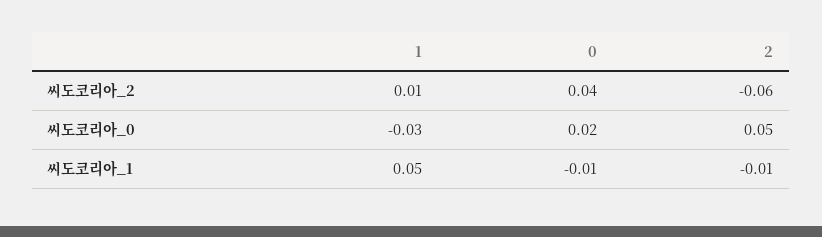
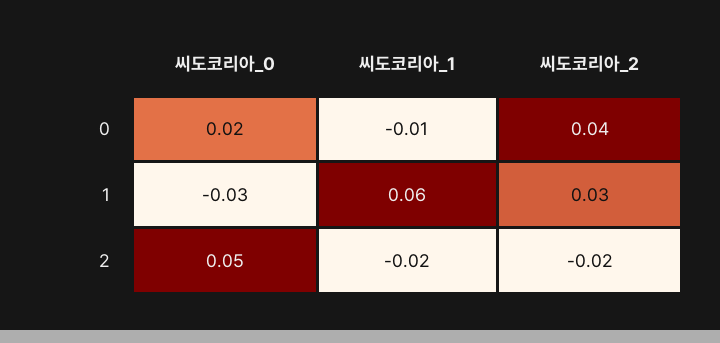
  {
    "1": {
-     "씨도코리아_2": 0.01,
+     "씨도코리아_2": 0.03,
      "씨도코리아_0": -0.03,
-     "씨도코리아_1": 0.05
+     "씨도코리아_1": 0.06
    },
    "0": {
      "씨도코리아_2": 0.04,
      "씨도코리아_0": 0.02,
      "씨도코리아_1": -0.01
    },
    "2": {
-     "씨도코리아_2": -0.06,
+     "씨도코리아_2": -0.02,
      "씨도코리아_0": 0.05,
-     "씨도코리아_1": -0.01
+     "씨도코리아_1": -0.02
    }
  }

